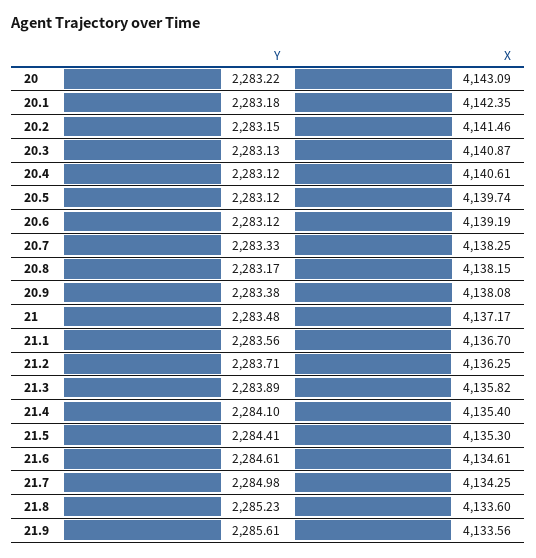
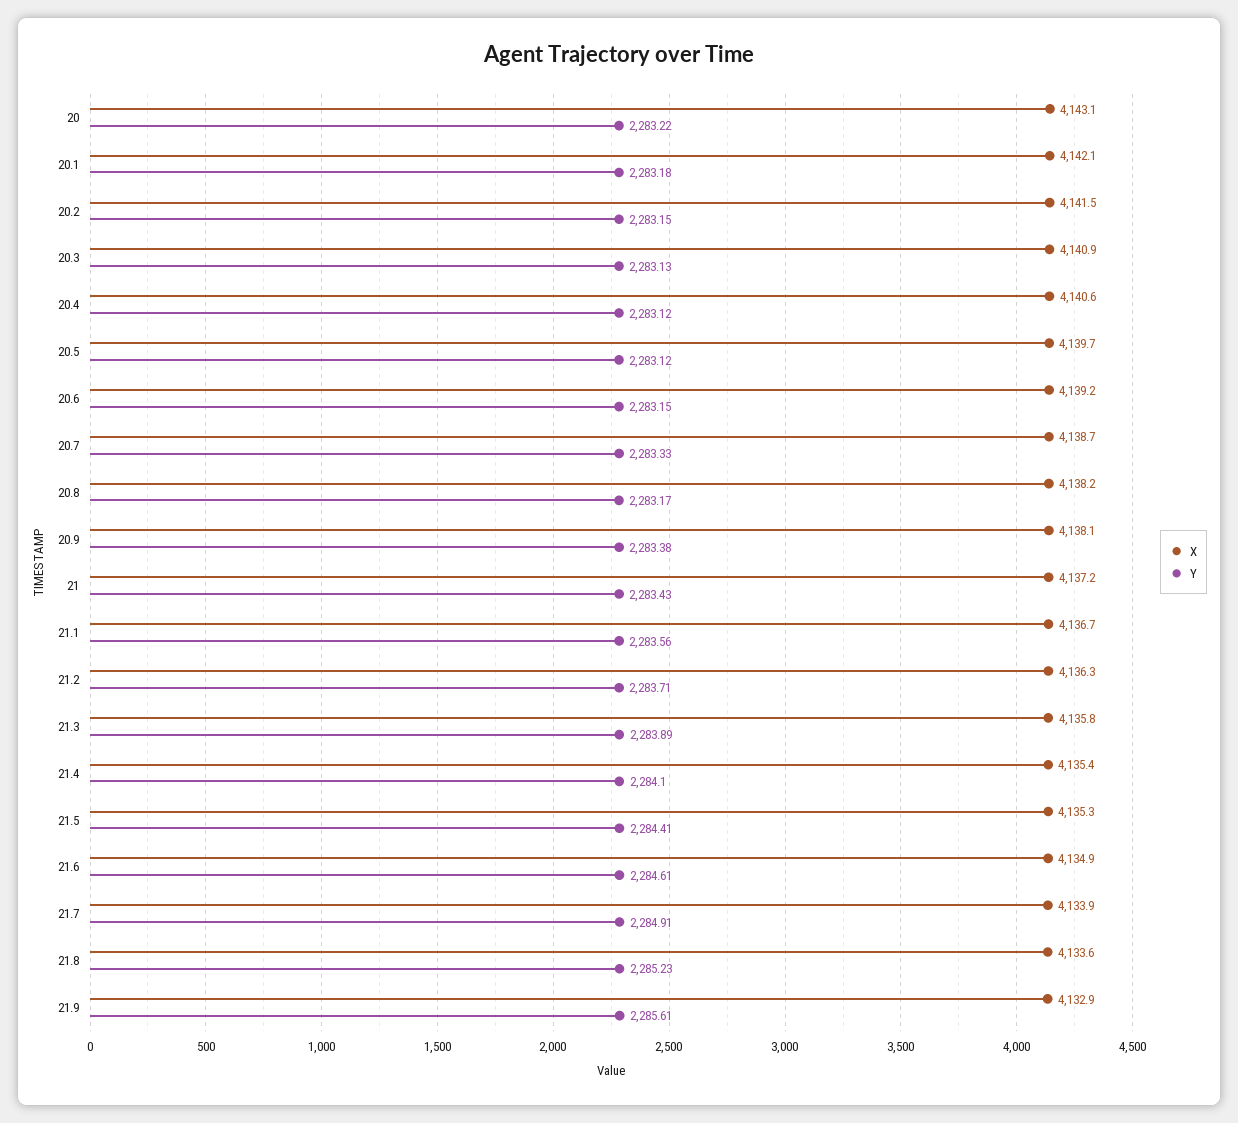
  {
    "Y": {
      "20": 2283.22,
      "20.1": 2283.18,
      "20.2": 2283.15,
      "20.3": 2283.13,
      "20.4": 2283.12,
      "20.5": 2283.12,
-     "20.6": 2283.12,
+     "20.6": 2283.15,
      "20.7": 2283.33,
      "20.8": 2283.17,
      "20.9": 2283.38,
-     "21": 2283.48,
+     "21": 2283.43,
      "21.1": 2283.56,
      "21.2": 2283.71,
      "21.3": 2283.89,
      "21.4": 2284.1,
      "21.5": 2284.41,
      "21.6": 2284.61,
-     "21.7": 2284.98,
+     "21.7": 2284.91,
      "21.8": 2285.23,
      "21.9": 2285.61
    },
    "X": {
      "20": 4143.09,
-     "20.1": 4142.35,
+     "20.1": 4142.1,
      "20.2": 4141.46,
      "20.3": 4140.87,
      "20.4": 4140.61,
      "20.5": 4139.74,
      "20.6": 4139.19,
-     "20.7": 4138.25,
+     "20.7": 4138.7,
      "20.8": 4138.15,
      "20.9": 4138.08,
      "21": 4137.17,
      "21.1": 4136.7,
      "21.2": 4136.25,
      "21.3": 4135.82,
      "21.4": 4135.4,
      "21.5": 4135.3,
-     "21.6": 4134.61,
+     "21.6": 4134.9,
-     "21.7": 4134.25,
+     "21.7": 4133.9,
      "21.8": 4133.6,
-     "21.9": 4133.56
+     "21.9": 4132.9
    }
  }

